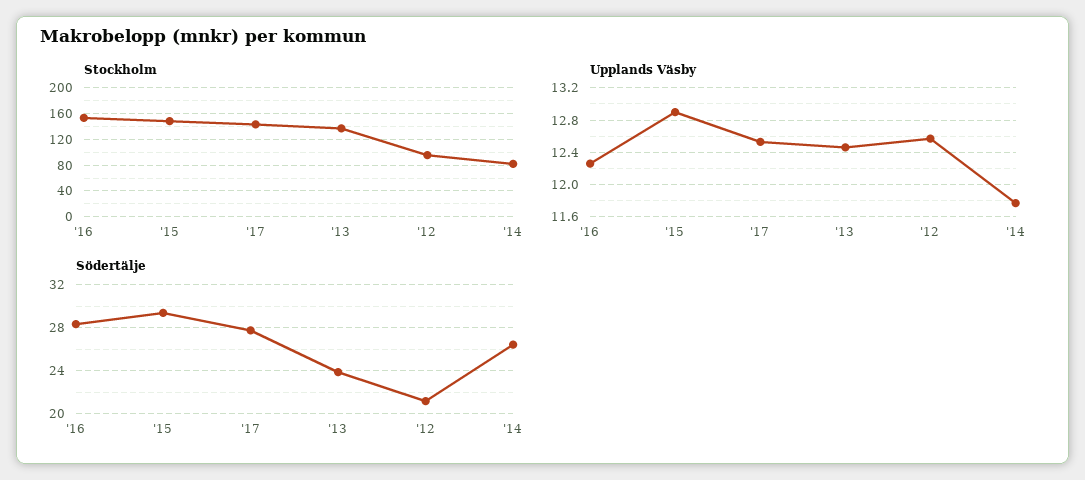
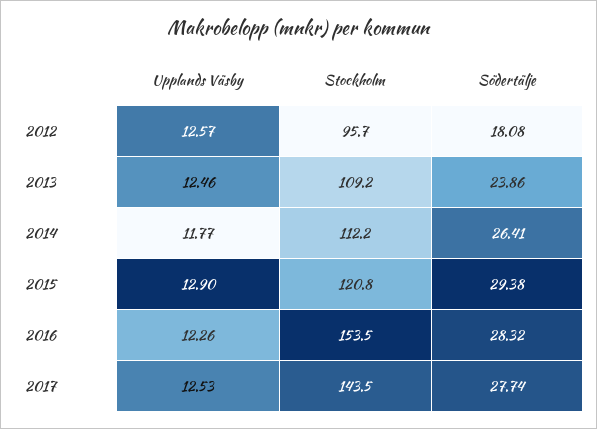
  {
    "Stockholm": {
      "'16": 153.5,
-     "'15": 150,
+     "'15": 120.8,
      "'17": 143.5,
-     "'13": 140,
+     "'13": 109.2,
      "'12": 95.7,
-     "'14": 80
+     "'14": 112.2
    },
    "Upplands Väsby": {
      "'16": 12.26,
      "'15": 12.9,
      "'17": 12.53,
      "'13": 12.46,
      "'12": 12.57,
      "'14": 11.77
    },
    "Södertälje": {
      "'16": 28.32,
      "'15": 29.38,
      "'17": 27.74,
      "'13": 23.86,
-     "'12": 21,
+     "'12": 18.08,
      "'14": 26.41
    }
  }

